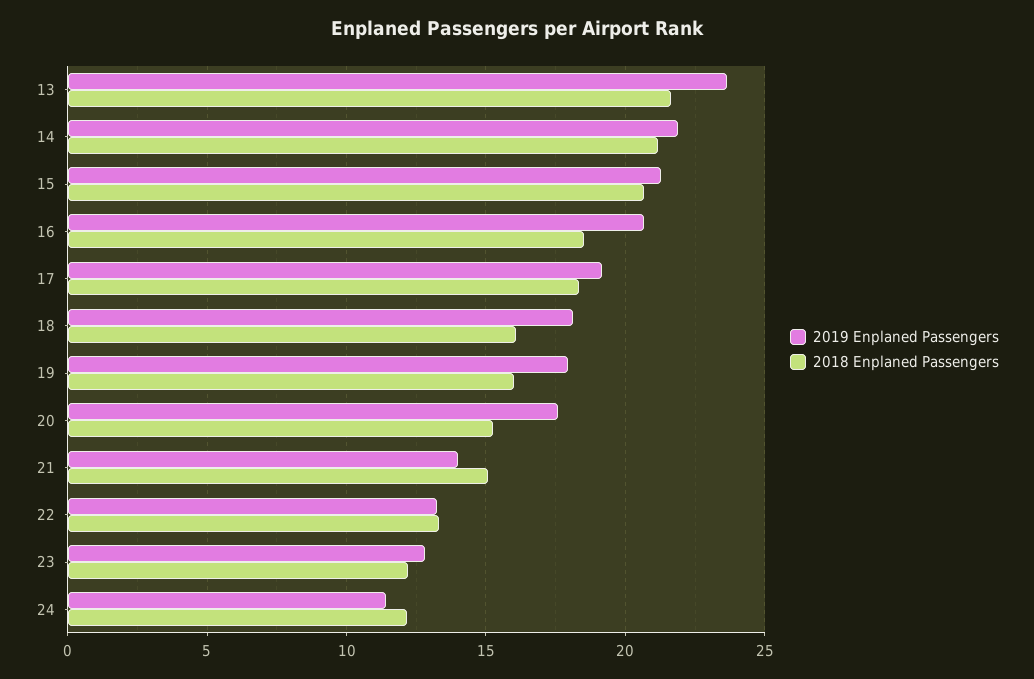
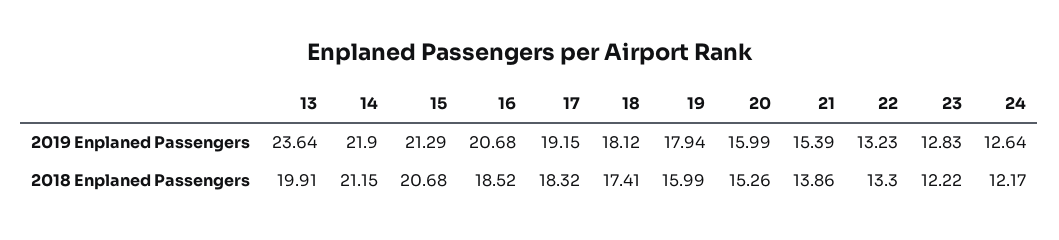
  {
    "2019 Enplaned Passengers": {
      "13": 23.64,
      "14": 21.9,
      "15": 21.29,
      "16": 20.68,
      "17": 19.15,
      "18": 18.12,
      "19": 17.94,
-     "20": 17.5,
+     "20": 15.99,
-     "21": 14,
+     "21": 15.39,
      "22": 13.23,
      "23": 12.83,
-     "24": 11.5
+     "24": 12.64
    },
    "2018 Enplaned Passengers": {
-     "13": 21.5,
+     "13": 19.91,
      "14": 21.15,
      "15": 20.68,
      "16": 18.52,
      "17": 18.32,
-     "18": 16,
+     "18": 17.41,
      "19": 15.99,
      "20": 15.26,
-     "21": 15,
+     "21": 13.86,
      "22": 13.3,
      "23": 12.22,
      "24": 12.17
    }
  }

